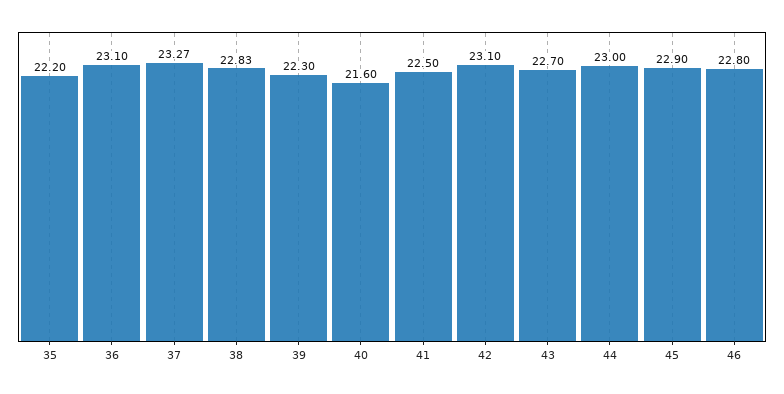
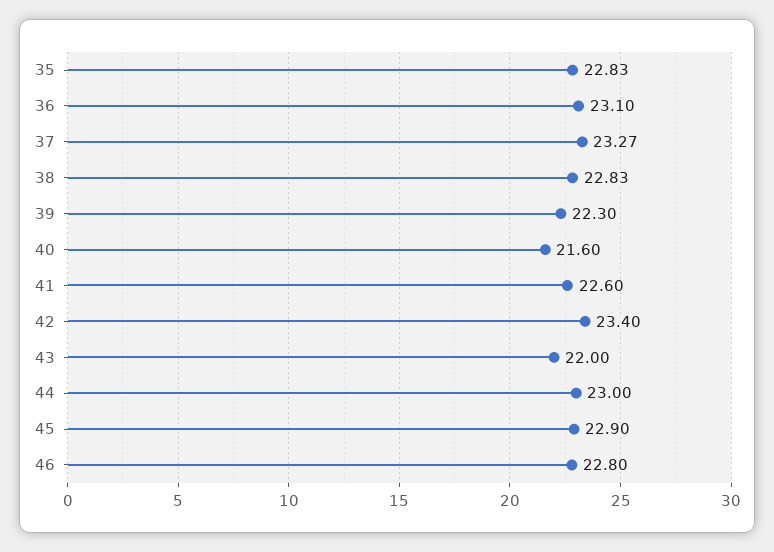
  {
-   "35": 22.2,
+   "35": 22.83,
    "36": 23.1,
    "37": 23.27,
    "38": 22.83,
    "39": 22.3,
    "40": 21.6,
-   "41": 22.5,
+   "41": 22.6,
-   "42": 23.1,
+   "42": 23.4,
-   "43": 22.7,
+   "43": 22,
    "44": 23,
    "45": 22.9,
    "46": 22.8
  }

